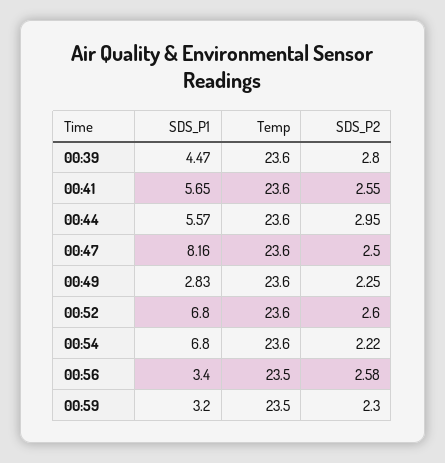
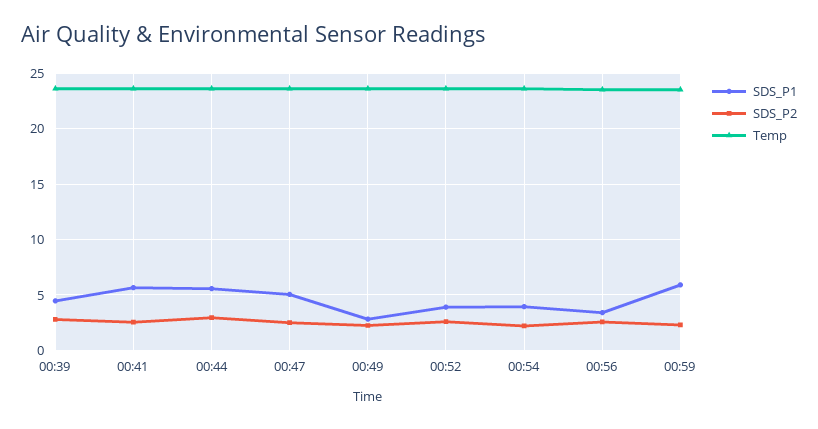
  {
    "SDS_P1": {
      "00:39": 4.47,
      "00:41": 5.65,
      "00:44": 5.57,
-     "00:47": 8.16,
+     "00:47": 5,
      "00:49": 2.83,
-     "00:52": 6.8,
+     "00:52": 4,
-     "00:54": 6.8,
+     "00:54": 4,
      "00:56": 3.4,
-     "00:59": 3.2
+     "00:59": 6
    },
    "Temp": {
      "00:39": 23.6,
      "00:41": 23.6,
      "00:44": 23.6,
      "00:47": 23.6,
      "00:49": 23.6,
      "00:52": 23.6,
      "00:54": 23.6,
      "00:56": 23.5,
      "00:59": 23.5
    },
    "SDS_P2": {
      "00:39": 2.8,
      "00:41": 2.55,
      "00:44": 2.95,
      "00:47": 2.5,
      "00:49": 2.25,
      "00:52": 2.6,
      "00:54": 2.22,
      "00:56": 2.58,
      "00:59": 2.3
    }
  }

